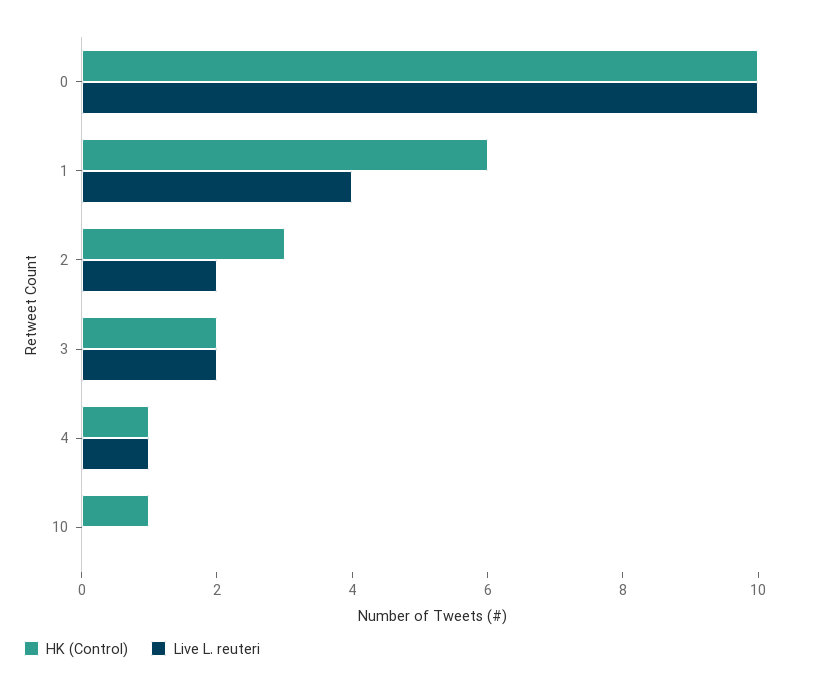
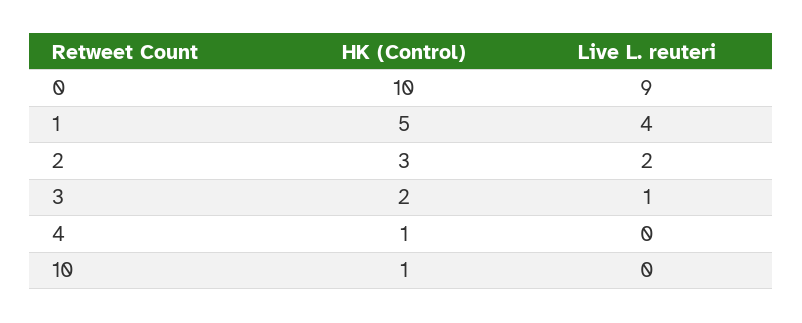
  {
    "HK (Control)": {
      "0": 10,
-     "1": 6,
+     "1": 5,
      "2": 3,
      "3": 2,
      "4": 1,
      "10": 1
    },
    "Live L. reuteri": {
-     "0": 10,
+     "0": 9,
      "1": 4,
      "2": 2,
-     "3": 2,
+     "3": 1,
-     "4": 1,
+     "4": 0,
      "10": 0
    }
  }

